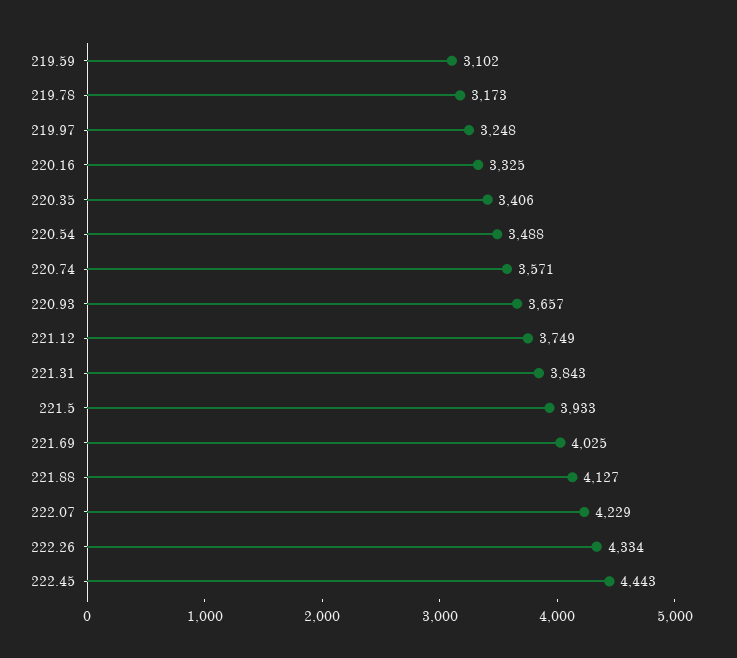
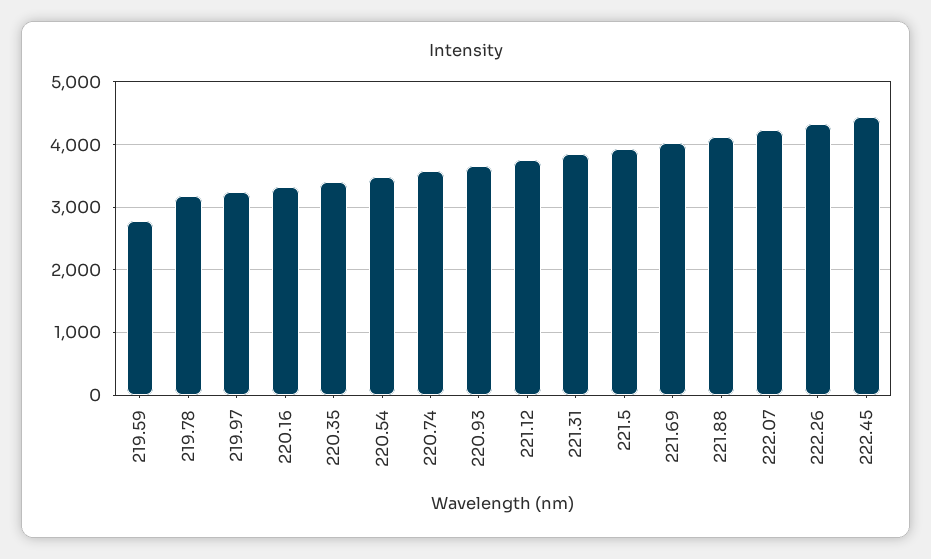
  {
-   "219.59": 3102,
+   "219.59": 2800,
    "219.78": 3173,
    "219.97": 3248,
    "220.16": 3325,
    "220.35": 3406,
    "220.54": 3488,
    "220.74": 3571,
    "220.93": 3657,
    "221.12": 3749,
    "221.31": 3843,
    "221.5": 3933,
    "221.69": 4025,
    "221.88": 4127,
    "222.07": 4229,
    "222.26": 4334,
    "222.45": 4443
  }

